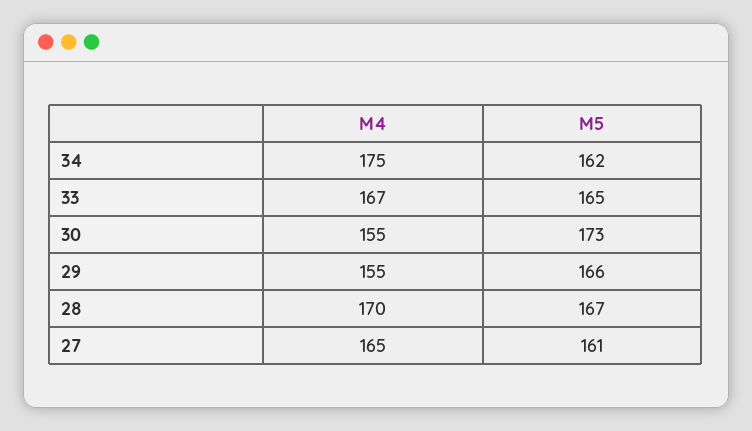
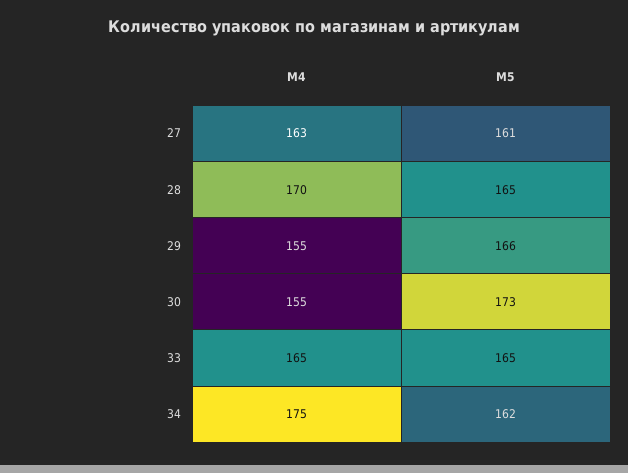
  {
    "M4": {
      "34": 175,
-     "33": 167,
+     "33": 165,
      "30": 155,
      "29": 155,
      "28": 170,
-     "27": 165
+     "27": 163
    },
    "M5": {
      "34": 162,
      "33": 165,
      "30": 173,
      "29": 166,
-     "28": 167,
+     "28": 165,
      "27": 161
    }
  }

